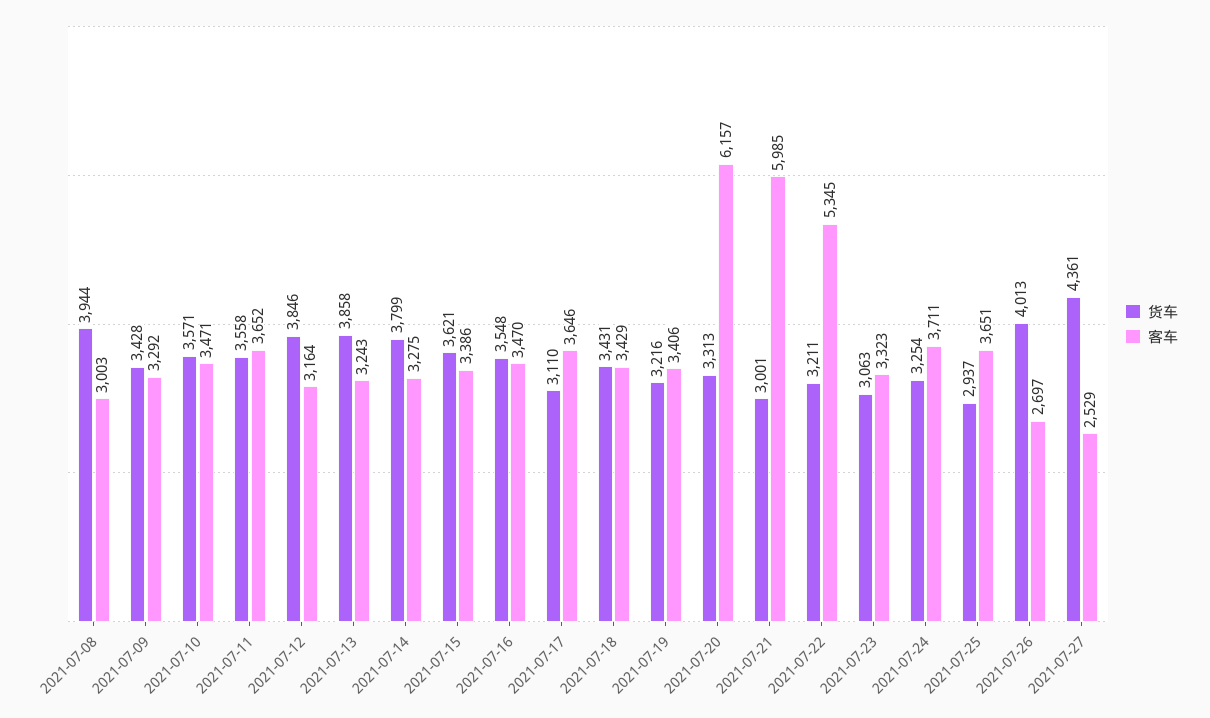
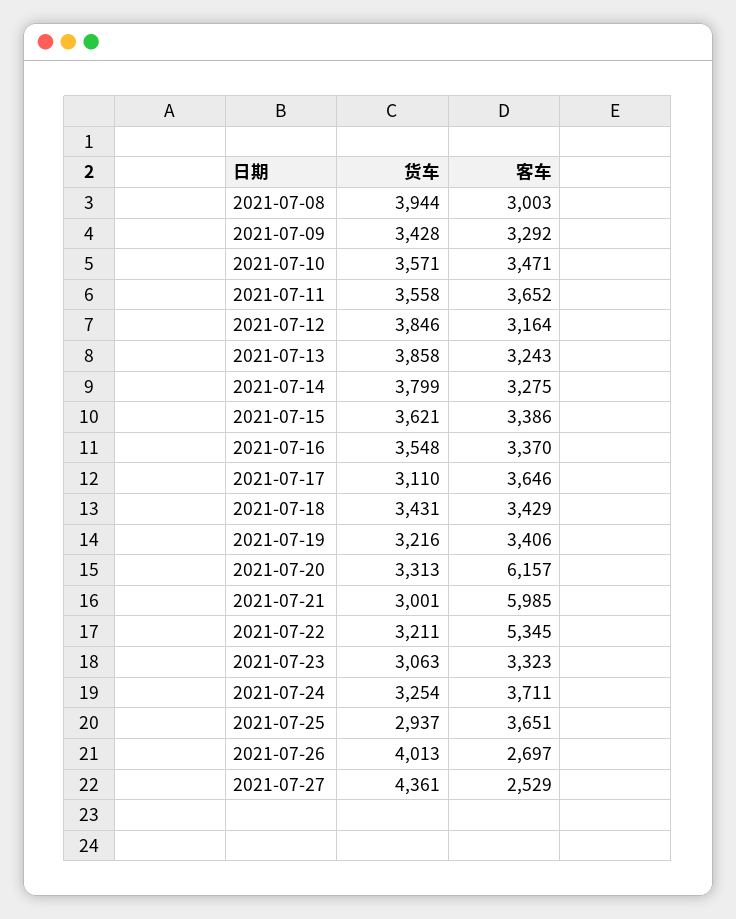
  {
    "货车": {
      "2021-07-08": 3944,
      "2021-07-09": 3428,
      "2021-07-10": 3571,
      "2021-07-11": 3558,
      "2021-07-12": 3846,
      "2021-07-13": 3858,
      "2021-07-14": 3799,
      "2021-07-15": 3621,
      "2021-07-16": 3548,
      "2021-07-17": 3110,
      "2021-07-18": 3431,
      "2021-07-19": 3216,
      "2021-07-20": 3313,
      "2021-07-21": 3001,
      "2021-07-22": 3211,
      "2021-07-23": 3063,
      "2021-07-24": 3254,
      "2021-07-25": 2937,
      "2021-07-26": 4013,
      "2021-07-27": 4361
    },
    "客车": {
      "2021-07-08": 3003,
      "2021-07-09": 3292,
      "2021-07-10": 3471,
      "2021-07-11": 3652,
      "2021-07-12": 3164,
      "2021-07-13": 3243,
      "2021-07-14": 3275,
      "2021-07-15": 3386,
-     "2021-07-16": 3470,
+     "2021-07-16": 3370,
      "2021-07-17": 3646,
      "2021-07-18": 3429,
      "2021-07-19": 3406,
      "2021-07-20": 6157,
      "2021-07-21": 5985,
      "2021-07-22": 5345,
      "2021-07-23": 3323,
      "2021-07-24": 3711,
      "2021-07-25": 3651,
      "2021-07-26": 2697,
      "2021-07-27": 2529
    }
  }

